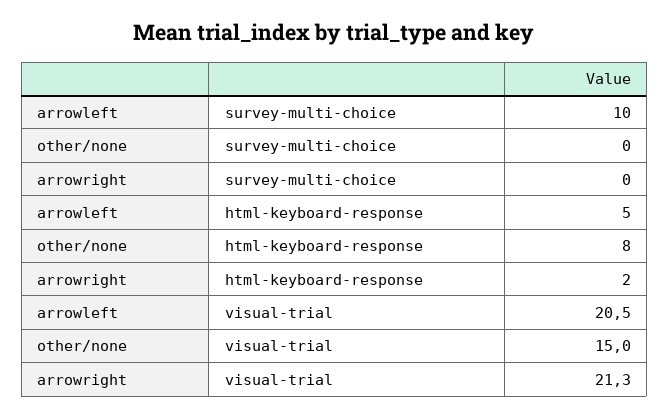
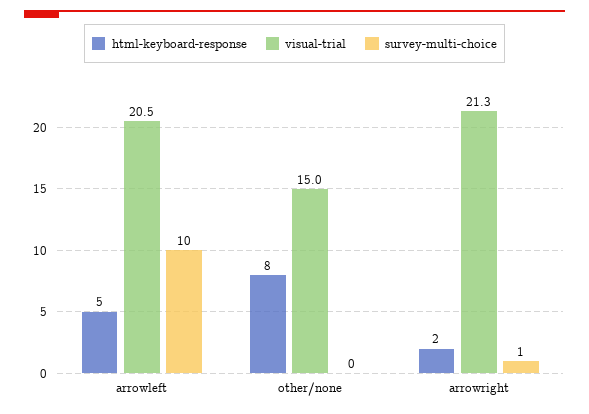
  {
    "survey-multi-choice": {
      "arrowleft": 10,
      "other/none": 0,
-     "arrowright": 0
+     "arrowright": 1
    },
    "html-keyboard-response": {
      "arrowleft": 5,
      "other/none": 8,
      "arrowright": 2
    },
    "visual-trial": {
      "arrowleft": 20.5,
      "other/none": 15,
      "arrowright": 21.3
    }
  }

